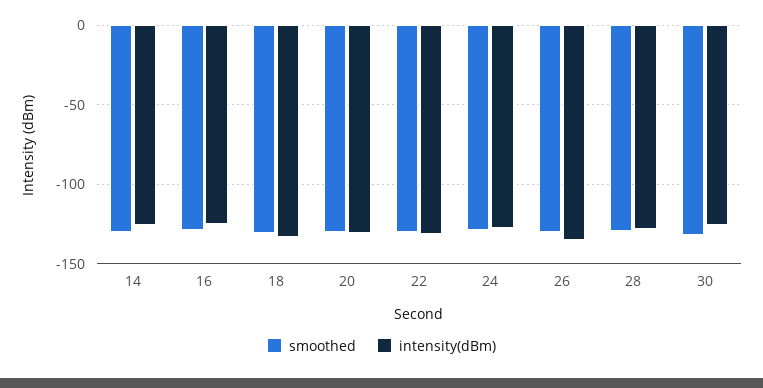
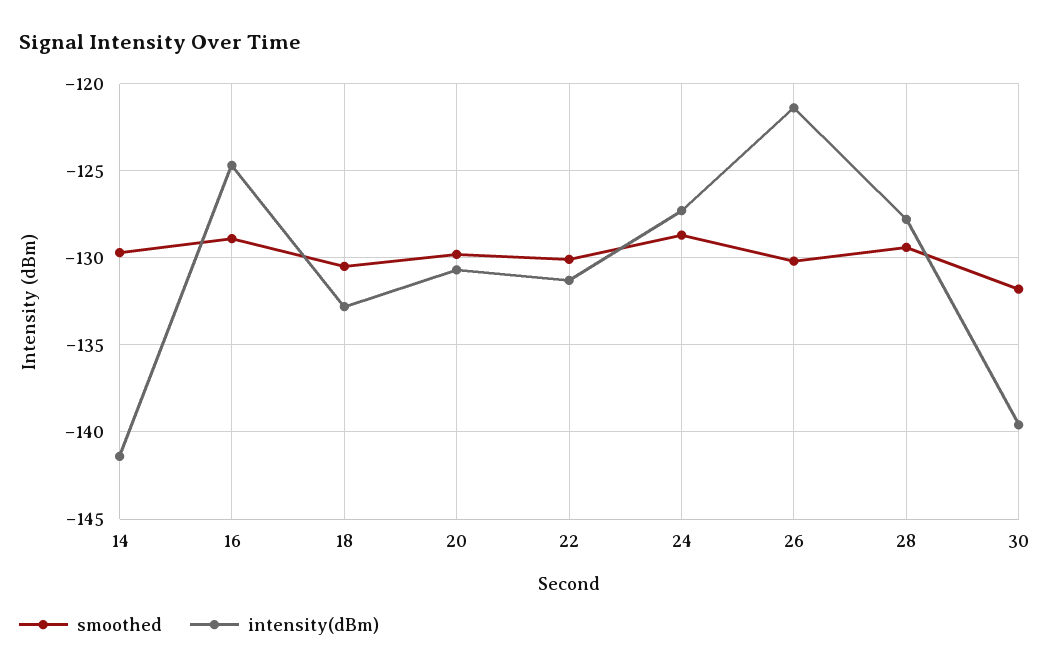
  {
    "smoothed": {
      "14": -129.5,
      "16": -129,
      "18": -130.5,
      "20": -130,
      "22": -130,
      "24": -128.5,
      "26": -130,
      "28": -129.5,
      "30": -132
    },
    "intensity(dBm)": {
-     "14": -125,
+     "14": -141.5,
      "16": -124.5,
      "18": -133,
      "20": -130.5,
      "22": -131.5,
      "24": -127.5,
-     "26": -135,
+     "26": -121.5,
      "28": -128,
-     "30": -125
+     "30": -139.5
    }
  }

